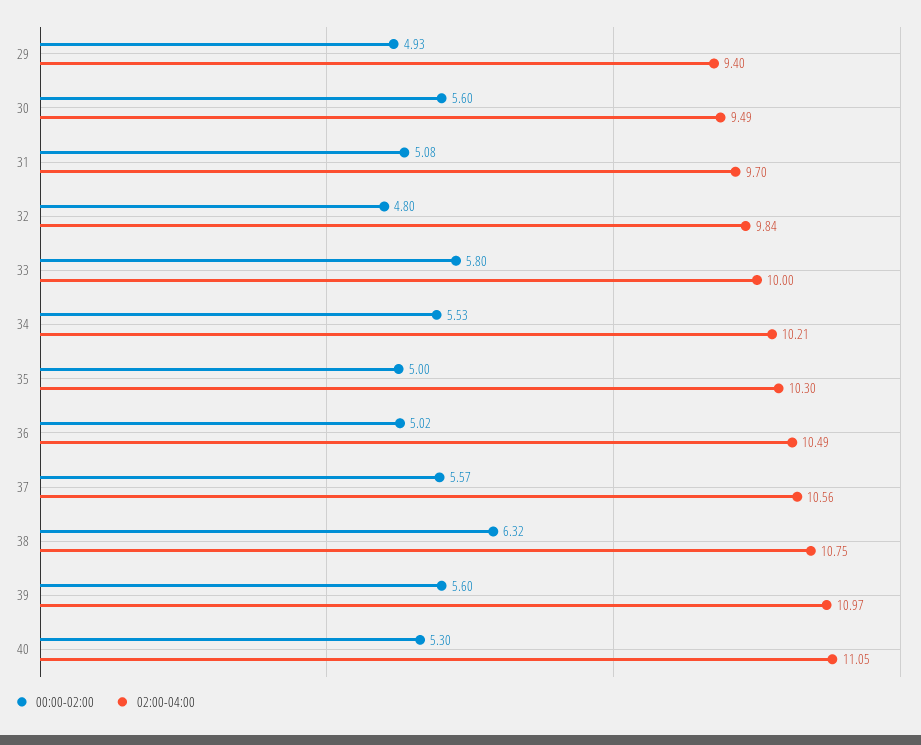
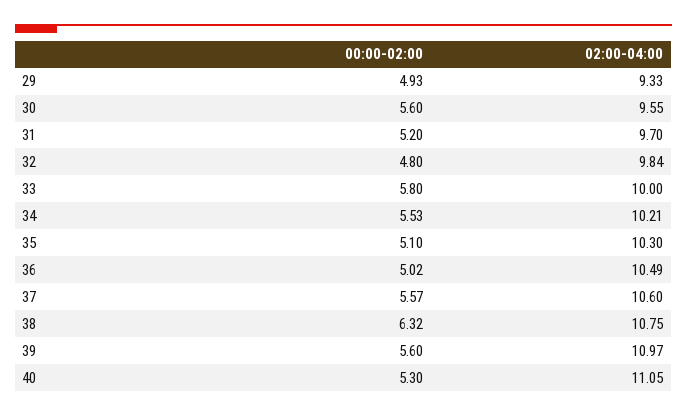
  {
    "00:00-02:00": {
      "29": 4.93,
      "30": 5.6,
-     "31": 5.08,
+     "31": 5.2,
      "32": 4.8,
      "33": 5.8,
      "34": 5.53,
-     "35": 5,
+     "35": 5.1,
      "36": 5.02,
      "37": 5.57,
      "38": 6.32,
      "39": 5.6,
      "40": 5.3
    },
    "02:00-04:00": {
-     "29": 9.4,
+     "29": 9.33,
-     "30": 9.49,
+     "30": 9.55,
      "31": 9.7,
      "32": 9.84,
      "33": 10,
      "34": 10.21,
      "35": 10.3,
      "36": 10.49,
-     "37": 10.56,
+     "37": 10.6,
      "38": 10.75,
      "39": 10.97,
      "40": 11.05
    }
  }

